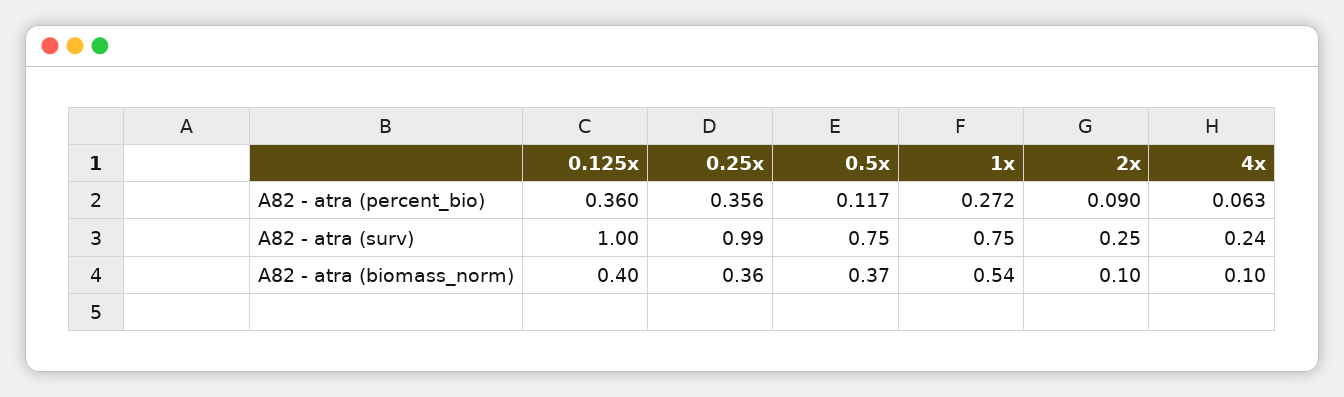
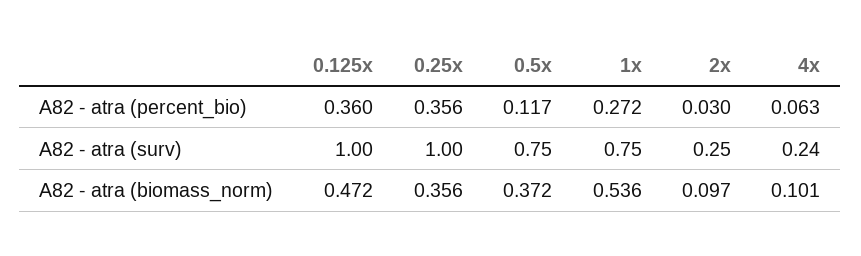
  {
    "0.125x": {
      "A82 - atra (percent_bio)": 0.36,
      "A82 - atra (surv)": 1,
-     "A82 - atra (biomass_norm)": 0.4
+     "A82 - atra (biomass_norm)": 0.472
    },
    "0.25x": {
      "A82 - atra (percent_bio)": 0.356,
-     "A82 - atra (surv)": 0.99,
+     "A82 - atra (surv)": 1,
      "A82 - atra (biomass_norm)": 0.356
    },
    "0.5x": {
      "A82 - atra (percent_bio)": 0.117,
      "A82 - atra (surv)": 0.75,
      "A82 - atra (biomass_norm)": 0.372
    },
    "1x": {
      "A82 - atra (percent_bio)": 0.272,
      "A82 - atra (surv)": 0.75,
      "A82 - atra (biomass_norm)": 0.536
    },
    "2x": {
-     "A82 - atra (percent_bio)": 0.09,
+     "A82 - atra (percent_bio)": 0.03,
      "A82 - atra (surv)": 0.25,
      "A82 - atra (biomass_norm)": 0.097
    },
    "4x": {
      "A82 - atra (percent_bio)": 0.063,
      "A82 - atra (surv)": 0.24,
      "A82 - atra (biomass_norm)": 0.101
    }
  }

